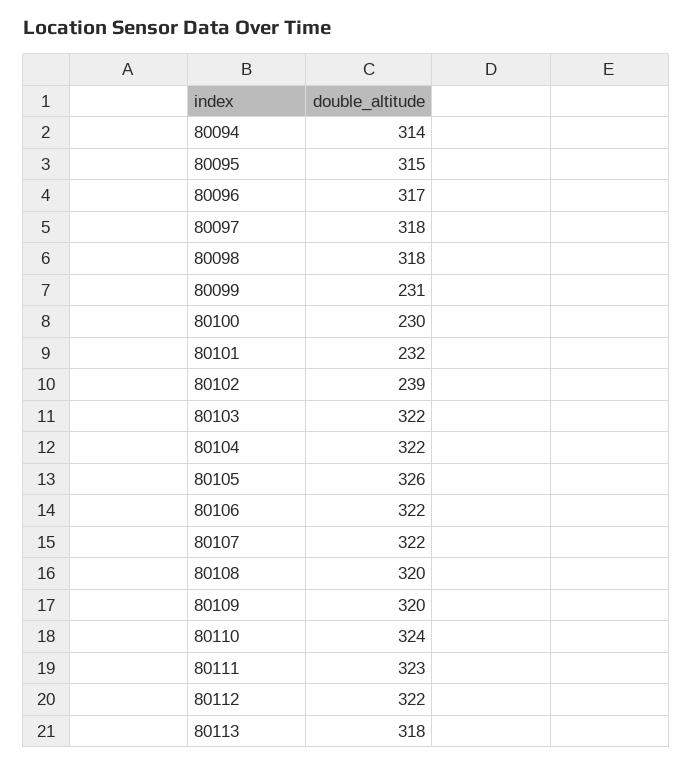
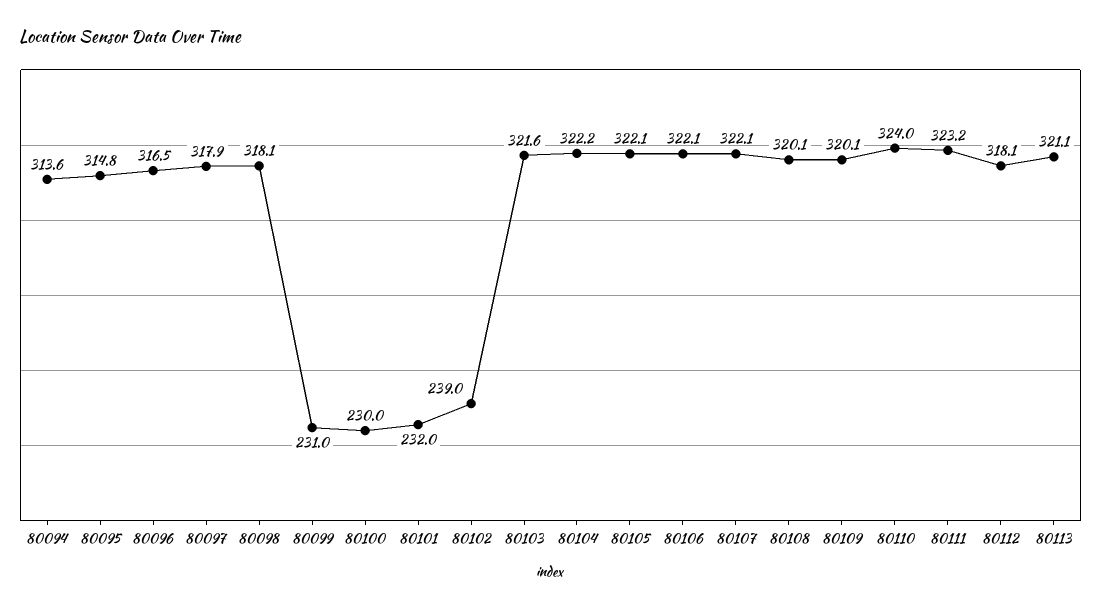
  {
    "80094": 313.6,
    "80095": 314.8,
    "80096": 316.5,
    "80097": 317.9,
    "80098": 318.1,
    "80099": 231,
    "80100": 230,
    "80101": 232,
    "80102": 239,
    "80103": 321.6,
    "80104": 322.2,
-   "80105": 326,
+   "80105": 322.1,
    "80106": 322.1,
    "80107": 322.1,
    "80108": 320.1,
    "80109": 320.1,
    "80110": 324,
    "80111": 323.2,
-   "80112": 322,
+   "80112": 318.1,
-   "80113": 318
+   "80113": 321.1
  }

